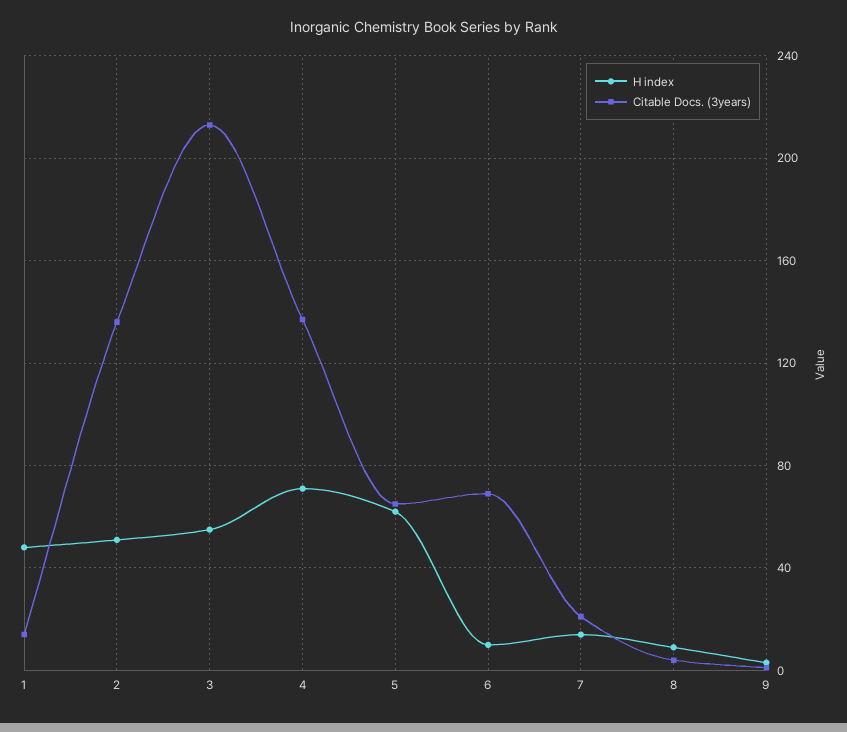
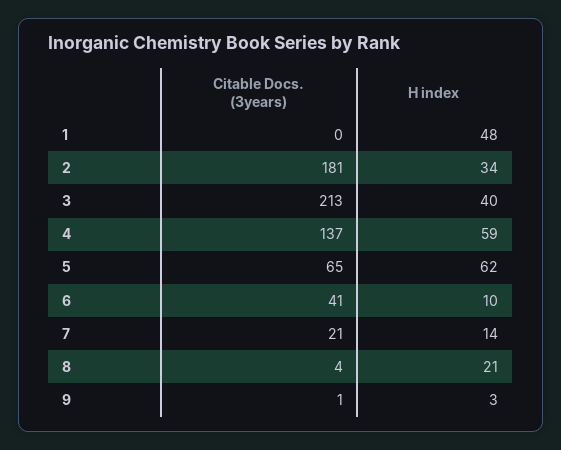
  {
    "H index": {
      "1": 48,
-     "2": 50,
+     "2": 34,
-     "3": 55,
+     "3": 40,
-     "4": 70,
+     "4": 59,
      "5": 62,
      "6": 10,
      "7": 14,
-     "8": 10,
+     "8": 21,
      "9": 3
    },
    "Citable Docs. (3years)": {
-     "1": 15,
+     "1": 0,
-     "2": 135,
+     "2": 181,
      "3": 213,
      "4": 137,
      "5": 65,
-     "6": 70,
+     "6": 41,
      "7": 21,
      "8": 4,
      "9": 1
    }
  }

